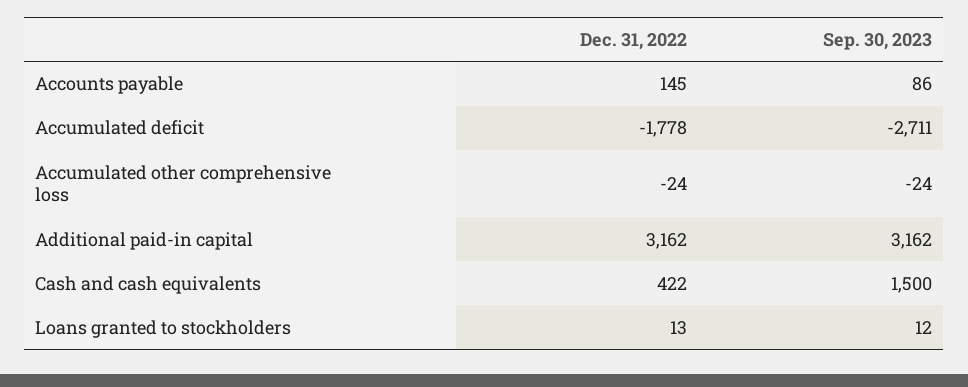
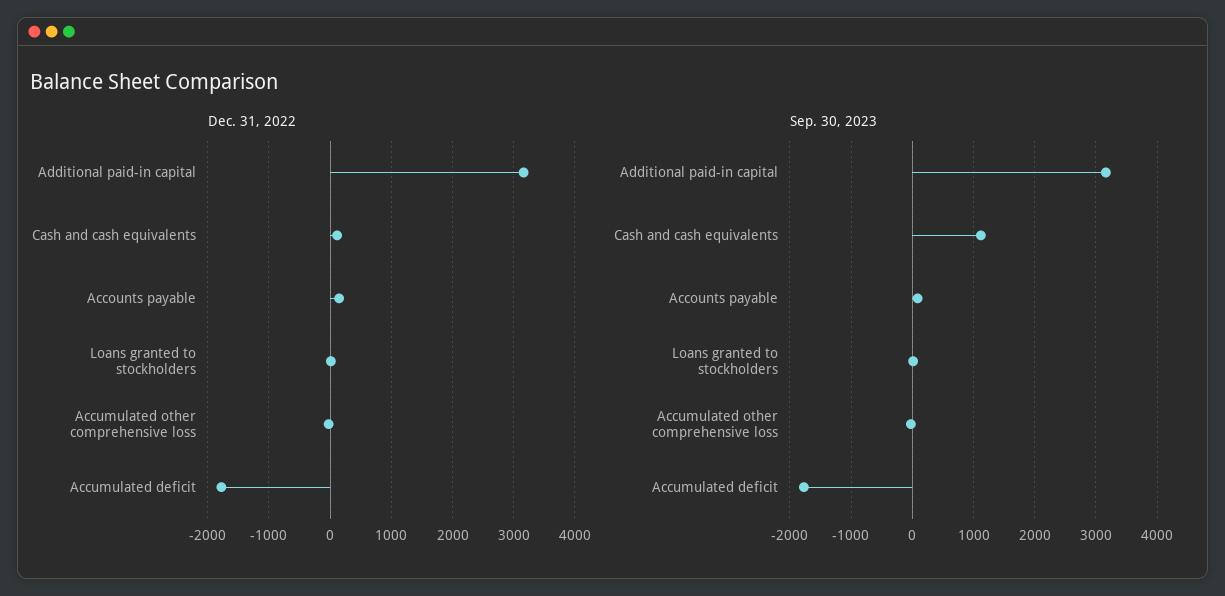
  {
    "Dec. 31, 2022": {
      "Accounts payable": 145,
      "Accumulated deficit": -1778,
      "Accumulated other comprehensive loss": -24,
      "Additional paid-in capital": 3162,
-     "Cash and cash equivalents": 422,
+     "Cash and cash equivalents": 100,
      "Loans granted to stockholders": 13
    },
    "Sep. 30, 2023": {
      "Accounts payable": 86,
-     "Accumulated deficit": -2711,
+     "Accumulated deficit": -1800,
      "Accumulated other comprehensive loss": -24,
      "Additional paid-in capital": 3162,
-     "Cash and cash equivalents": 1500,
+     "Cash and cash equivalents": 1100,
      "Loans granted to stockholders": 12
    }
  }

